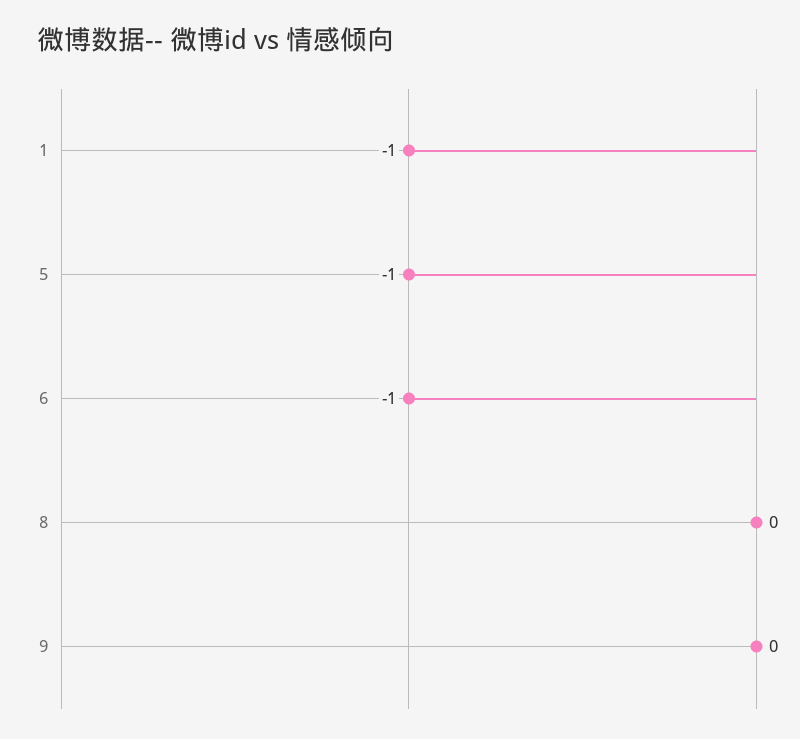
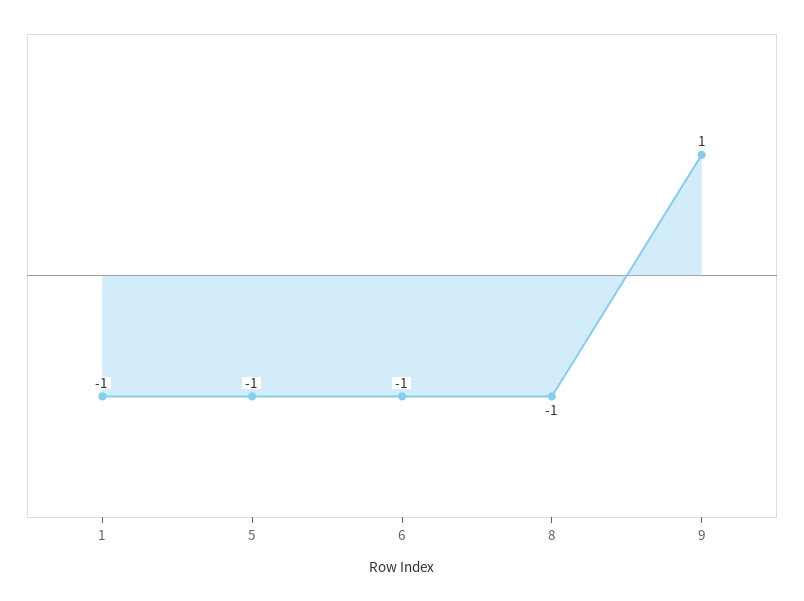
  {
    "1": -1,
    "5": -1,
    "6": -1,
-   "8": 0,
+   "8": -1,
-   "9": 0
+   "9": 1
  }

